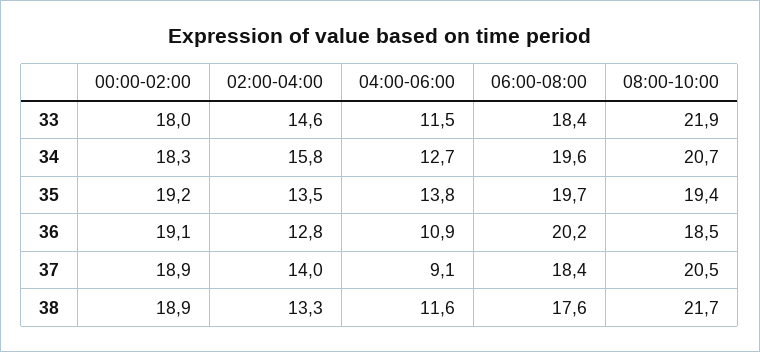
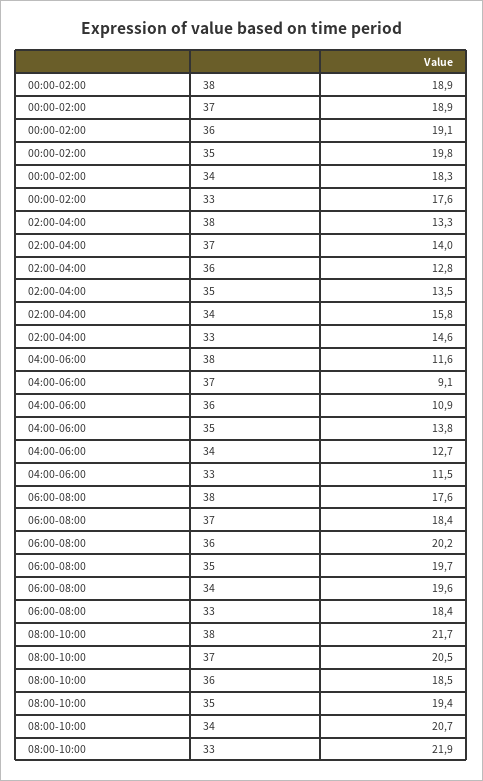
  {
    "00:00-02:00": {
-     "33": 18,
+     "33": 17.6,
      "34": 18.3,
-     "35": 19.2,
+     "35": 19.8,
      "36": 19.1,
      "37": 18.9,
      "38": 18.9
    },
    "02:00-04:00": {
      "33": 14.6,
      "34": 15.8,
      "35": 13.5,
      "36": 12.8,
      "37": 14,
      "38": 13.3
    },
    "04:00-06:00": {
      "33": 11.5,
      "34": 12.7,
      "35": 13.8,
      "36": 10.9,
      "37": 9.1,
      "38": 11.6
    },
    "06:00-08:00": {
      "33": 18.4,
      "34": 19.6,
      "35": 19.7,
      "36": 20.2,
      "37": 18.4,
      "38": 17.6
    },
    "08:00-10:00": {
      "33": 21.9,
      "34": 20.7,
      "35": 19.4,
      "36": 18.5,
      "37": 20.5,
      "38": 21.7
    }
  }

